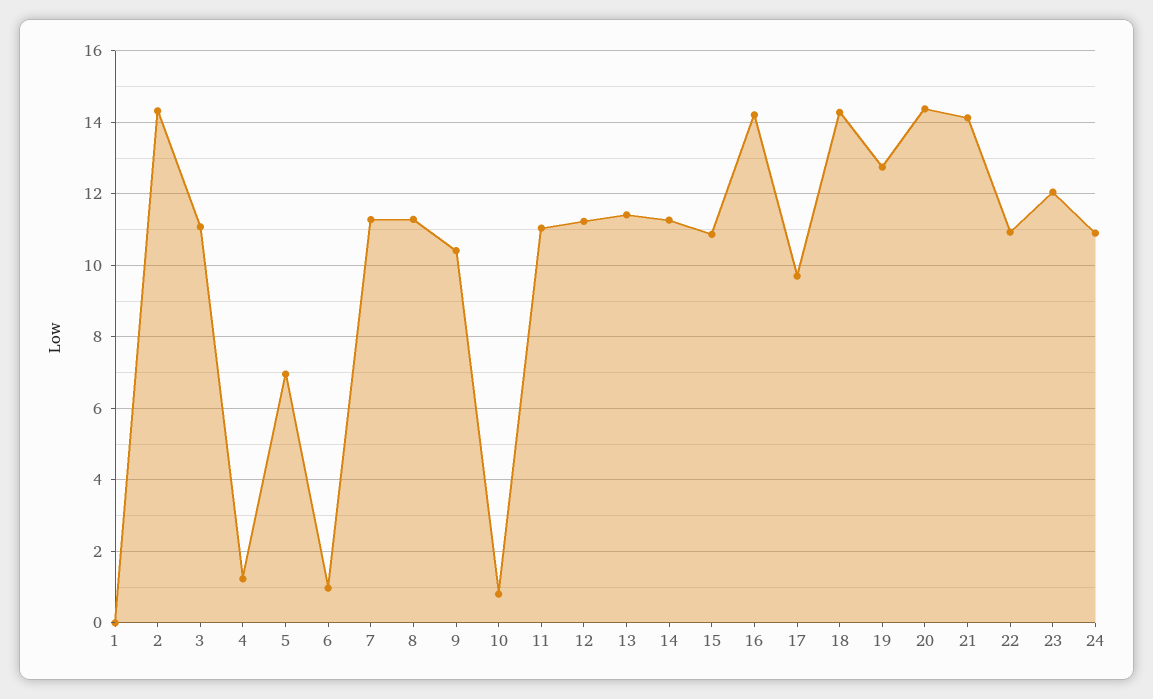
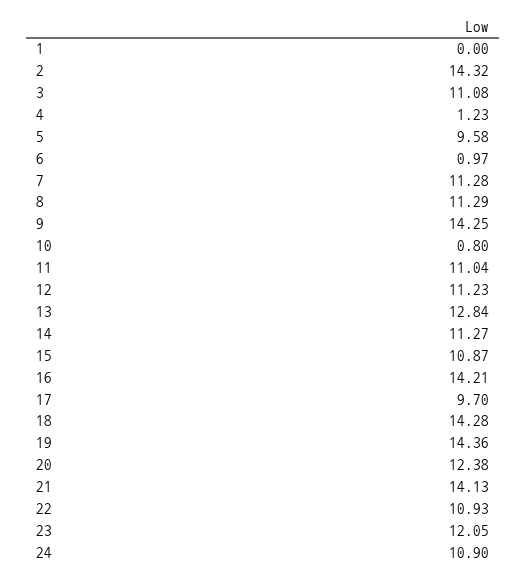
  {
    "1": 0,
    "2": 14.32,
    "3": 11.08,
    "4": 1.23,
-   "5": 7,
+   "5": 9.58,
    "6": 0.97,
    "7": 11.28,
    "8": 11.29,
-   "9": 10.4,
+   "9": 14.25,
    "10": 0.8,
    "11": 11.04,
    "12": 11.23,
-   "13": 11.4,
+   "13": 12.84,
    "14": 11.27,
    "15": 10.87,
    "16": 14.21,
    "17": 9.7,
    "18": 14.28,
-   "19": 12.8,
+   "19": 14.36,
-   "20": 14.4,
+   "20": 12.38,
    "21": 14.13,
    "22": 10.93,
    "23": 12.05,
    "24": 10.9
  }

